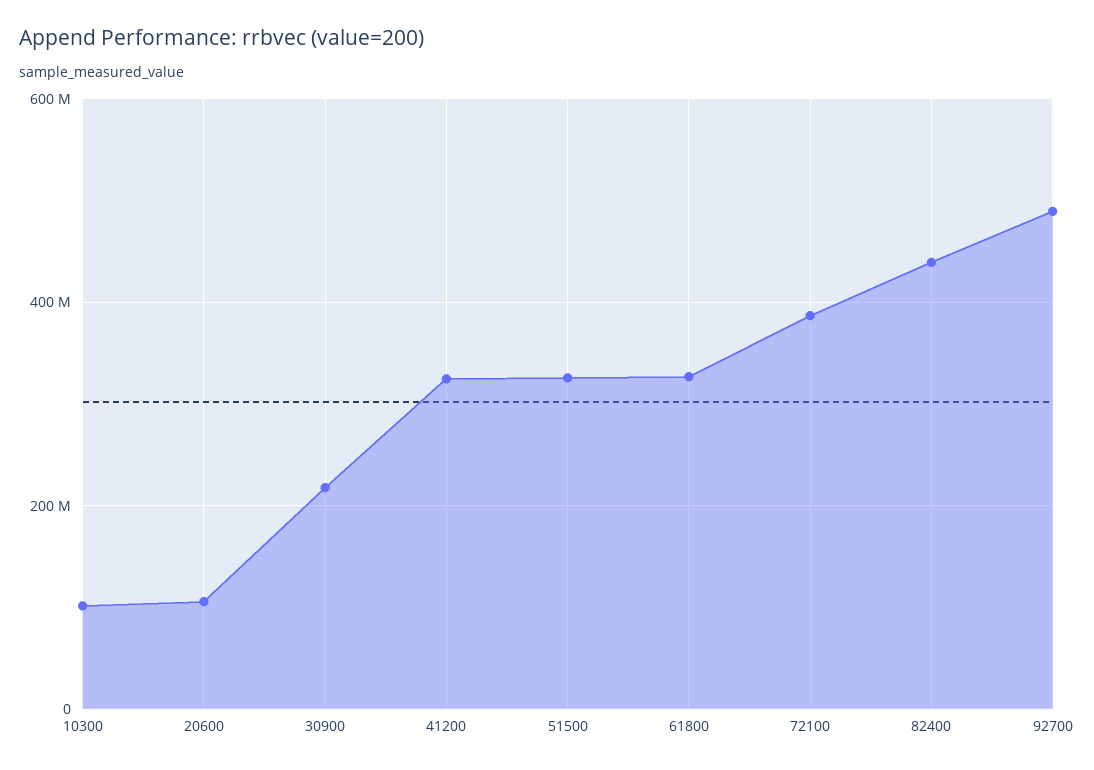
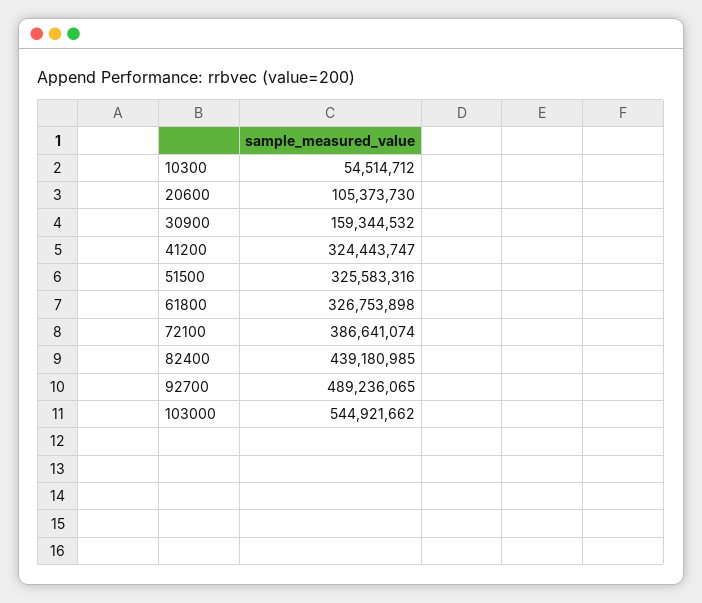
  {
-   "10300": 100000000,
+   "10300": 54514712,
    "20600": 105373730,
-   "30900": 220000000,
+   "30900": 159344532,
    "41200": 324443747,
    "51500": 325583316,
    "61800": 326753898,
    "72100": 386641074,
    "82400": 439180985,
-   "92700": 489236065
+   "92700": 489236065,
+   "103000": 544921662
  }

